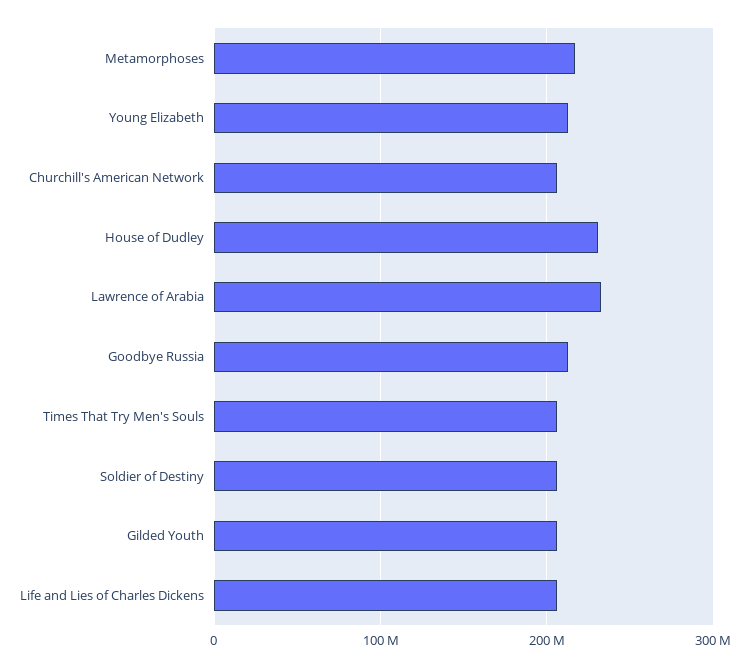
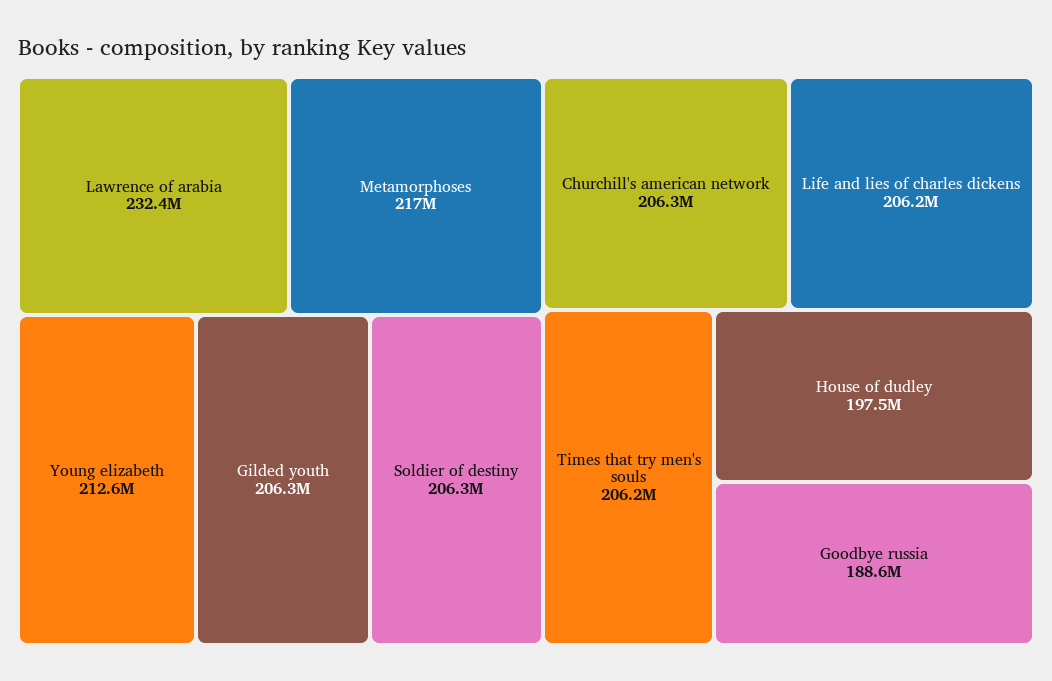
  {
    "Metamorphoses": 217000000,
    "Young Elizabeth": 212600000,
    "Churchill's American Network": 206300000,
-   "House of Dudley": 230000000,
+   "House of Dudley": 197500000,
    "Lawrence of Arabia": 232400000,
-   "Goodbye Russia": 210000000,
+   "Goodbye Russia": 188600000,
    "Times That Try Men's Souls": 206200000,
    "Soldier of Destiny": 206300000,
    "Gilded Youth": 206300000,
    "Life and Lies of Charles Dickens": 206200000
  }

